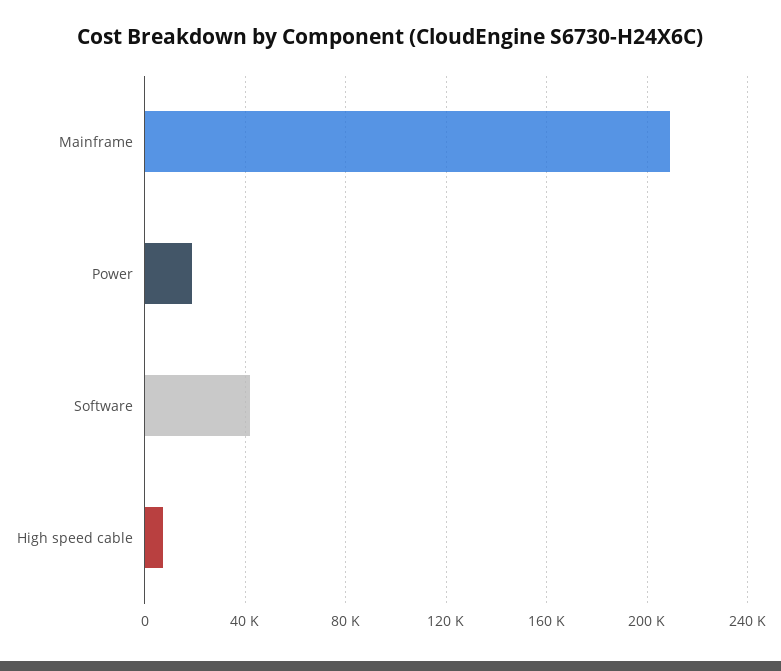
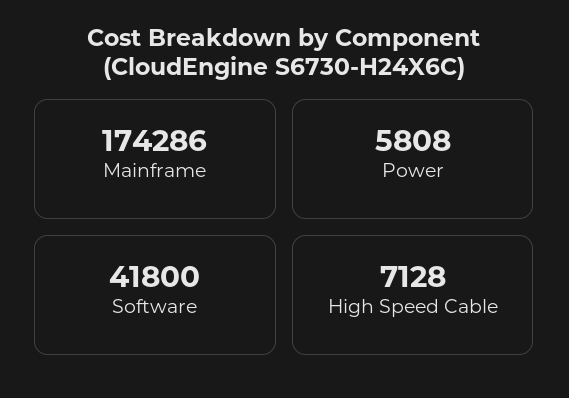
  {
-   "Mainframe": 210000,
+   "Mainframe": 174286,
-   "Power": 20000,
+   "Power": 5808,
    "Software": 41800,
    "High speed cable": 7128
  }

